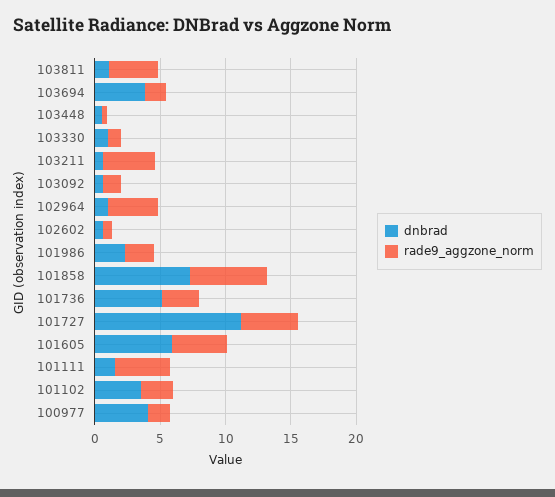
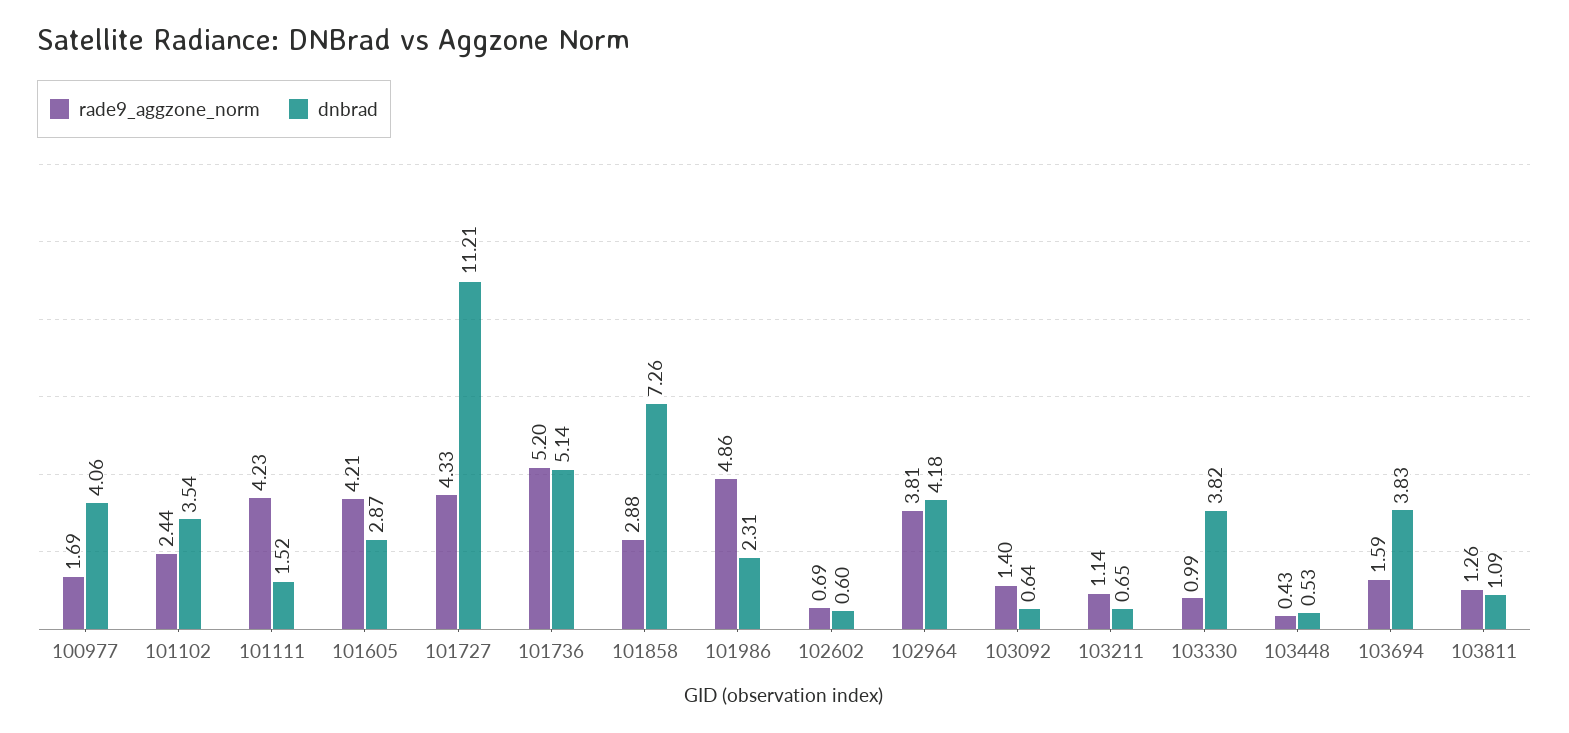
  {
    "dnbrad": {
      "103811": 1.09,
      "103694": 3.83,
      "103448": 0.53,
-     "103330": 1,
+     "103330": 3.82,
      "103211": 0.65,
      "103092": 0.64,
-     "102964": 1,
+     "102964": 4.18,
      "102602": 0.6,
      "101986": 2.31,
      "101858": 7.26,
      "101736": 5.14,
      "101727": 11.21,
-     "101605": 6,
+     "101605": 2.87,
      "101111": 1.52,
      "101102": 3.54,
      "100977": 4.06
    },
    "rade9_aggzone_norm": {
-     "103811": 4,
+     "103811": 1.26,
      "103694": 1.59,
      "103448": 0.43,
      "103330": 0.99,
-     "103211": 4,
+     "103211": 1.14,
      "103092": 1.4,
      "102964": 3.81,
      "102602": 0.69,
-     "101986": 2,
+     "101986": 4.86,
-     "101858": 6,
+     "101858": 2.88,
-     "101736": 3,
+     "101736": 5.2,
      "101727": 4.33,
      "101605": 4.21,
      "101111": 4.23,
      "101102": 2.44,
      "100977": 1.69
    }
  }

